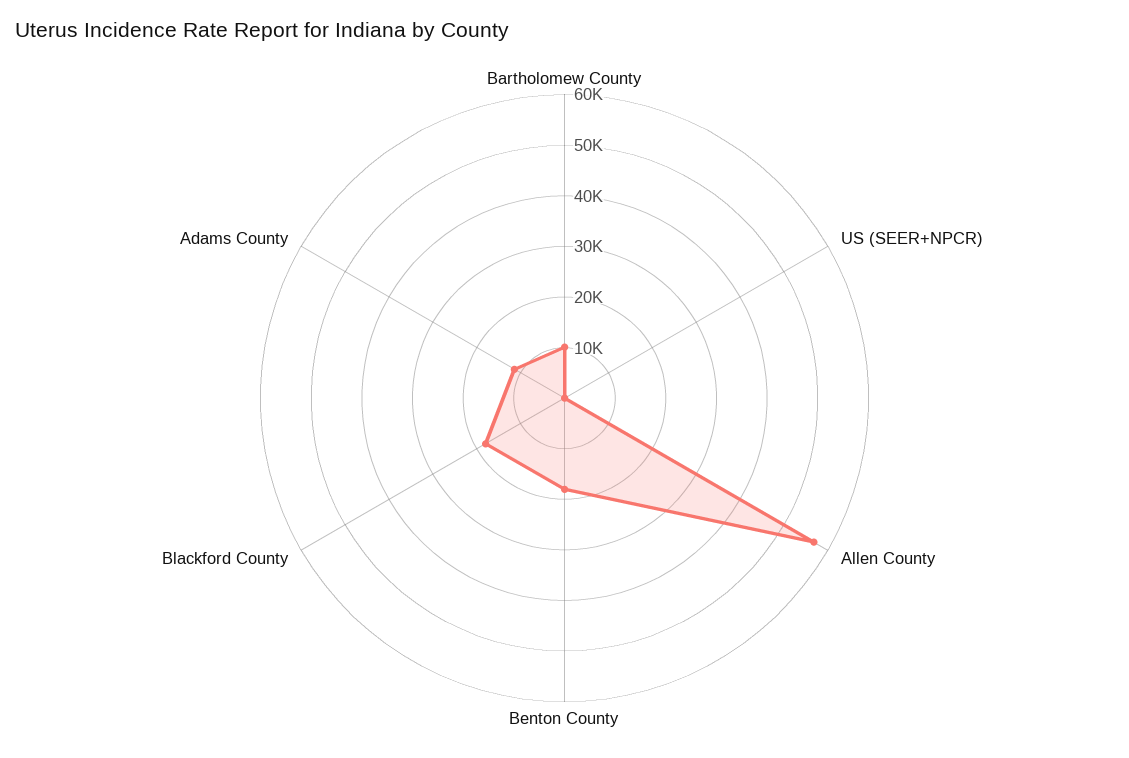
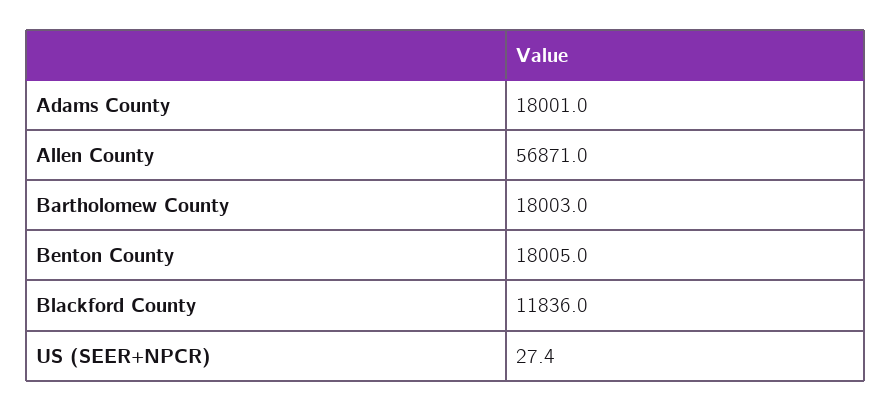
  {
-   "Bartholomew County": 10000,
+   "Bartholomew County": 18003,
    "US (SEER+NPCR)": 27.4,
    "Allen County": 56871,
    "Benton County": 18005,
-   "Blackford County": 18000,
+   "Blackford County": 11836,
-   "Adams County": 12000
+   "Adams County": 18001
  }

